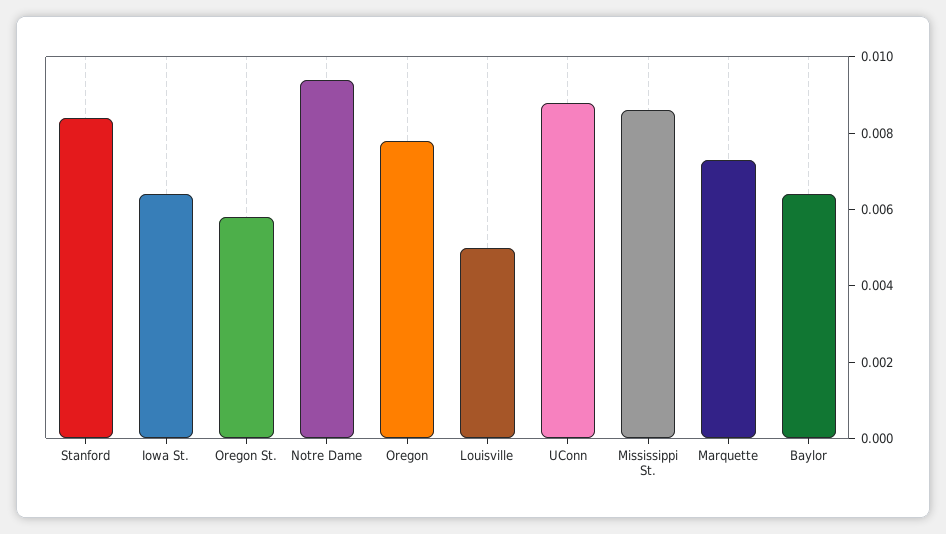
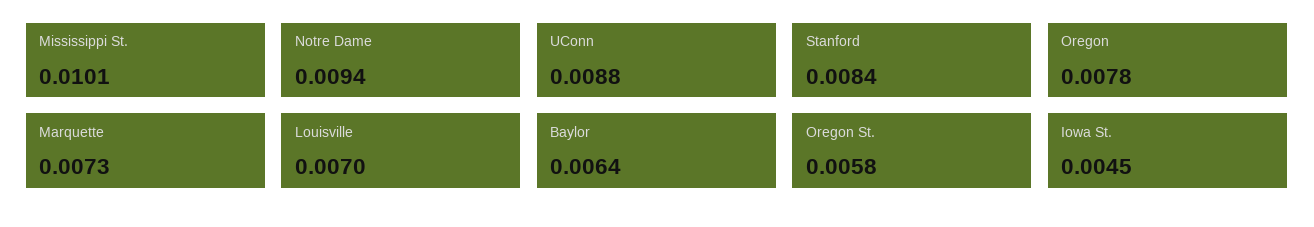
  {
    "Stanford": 0.0084,
-   "Iowa St.": 0.0065,
+   "Iowa St.": 0.0045,
    "Oregon St.": 0.0058,
    "Notre Dame": 0.0094,
    "Oregon": 0.0078,
-   "Louisville": 0.005,
+   "Louisville": 0.007,
    "UConn": 0.0088,
-   "Mississippi St.": 0.0085,
+   "Mississippi St.": 0.0101,
    "Marquette": 0.0073,
    "Baylor": 0.0064
  }

